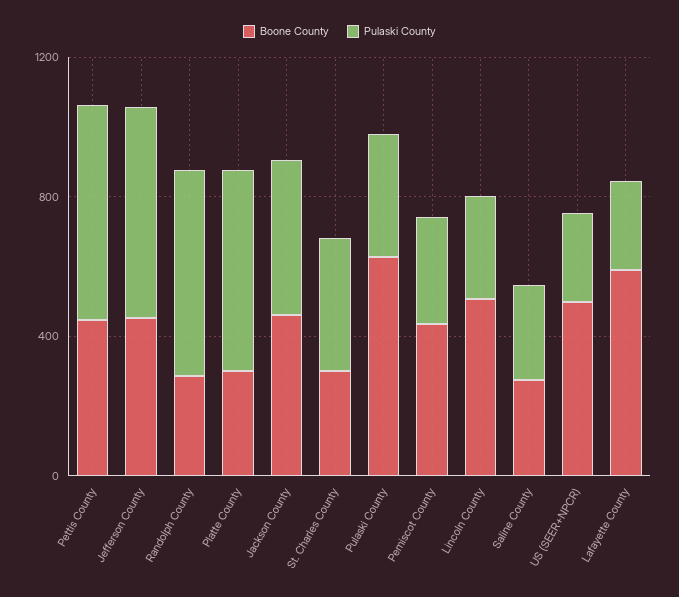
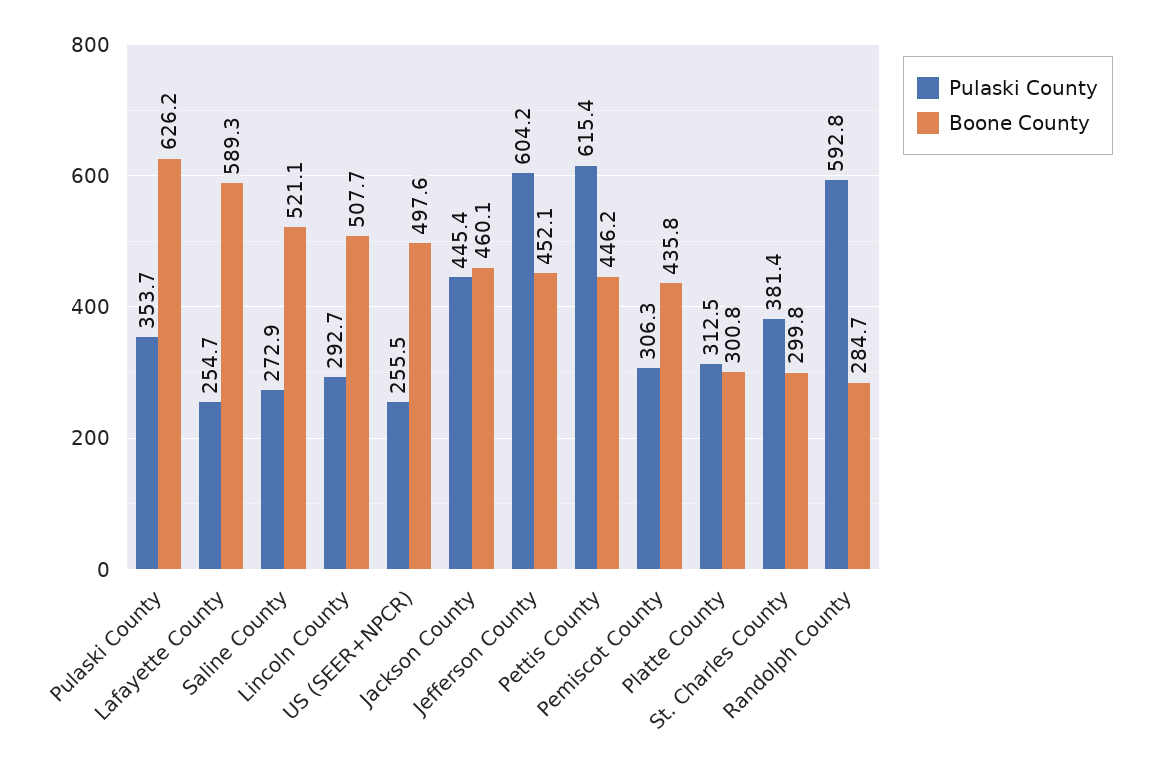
  {
    "Boone County": {
      "Pettis County": 446.2,
      "Jefferson County": 452.1,
      "Randolph County": 284.7,
      "Platte County": 300.8,
      "Jackson County": 460.1,
      "St. Charles County": 299.8,
      "Pulaski County": 626.2,
      "Pemiscot County": 435.8,
      "Lincoln County": 507.7,
-     "Saline County": 300,
+     "Saline County": 521.1,
      "US (SEER+NPCR)": 497.6,
      "Lafayette County": 589.3
    },
    "Pulaski County": {
      "Pettis County": 615.4,
      "Jefferson County": 604.2,
      "Randolph County": 592.8,
-     "Platte County": 600,
+     "Platte County": 312.5,
      "Jackson County": 445.4,
      "St. Charles County": 381.4,
      "Pulaski County": 353.7,
      "Pemiscot County": 306.3,
      "Lincoln County": 292.7,
      "Saline County": 272.9,
      "US (SEER+NPCR)": 255.5,
      "Lafayette County": 254.7
    }
  }

